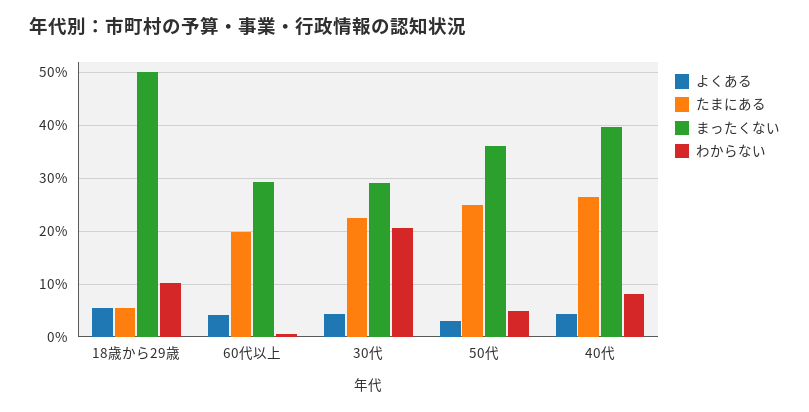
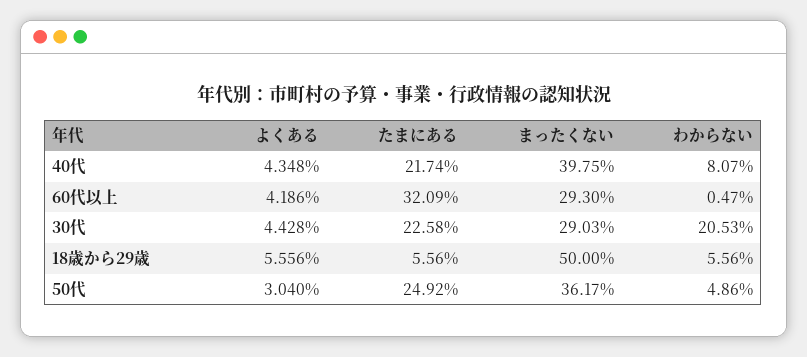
  {
    "よくある": {
      "18歳から29歳": 5.556,
      "60代以上": 4.186,
      "30代": 4.428,
      "50代": 3.04,
      "40代": 4.348
    },
    "たまにある": {
      "18歳から29歳": 5.56,
-     "60代以上": 20,
+     "60代以上": 32.09,
      "30代": 22.58,
      "50代": 24.92,
-     "40代": 26
+     "40代": 21.74
    },
    "まったくない": {
      "18歳から29歳": 50,
      "60代以上": 29.3,
      "30代": 29.03,
      "50代": 36.17,
      "40代": 39.75
    },
    "わからない": {
-     "18歳から29歳": 10,
+     "18歳から29歳": 5.56,
      "60代以上": 0.47,
      "30代": 20.53,
      "50代": 4.86,
      "40代": 8.07
    }
  }

